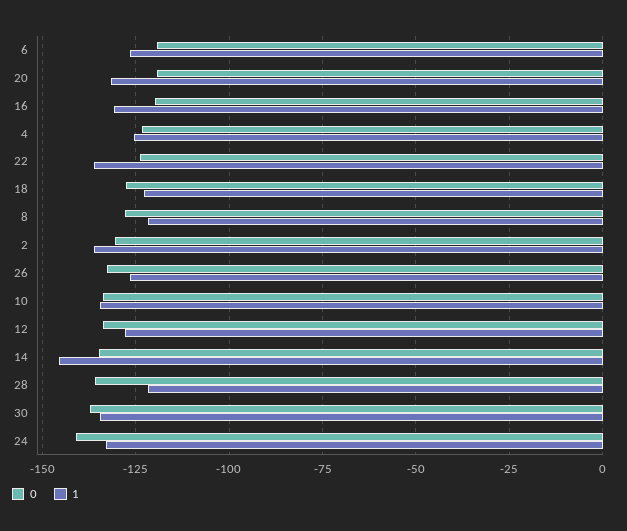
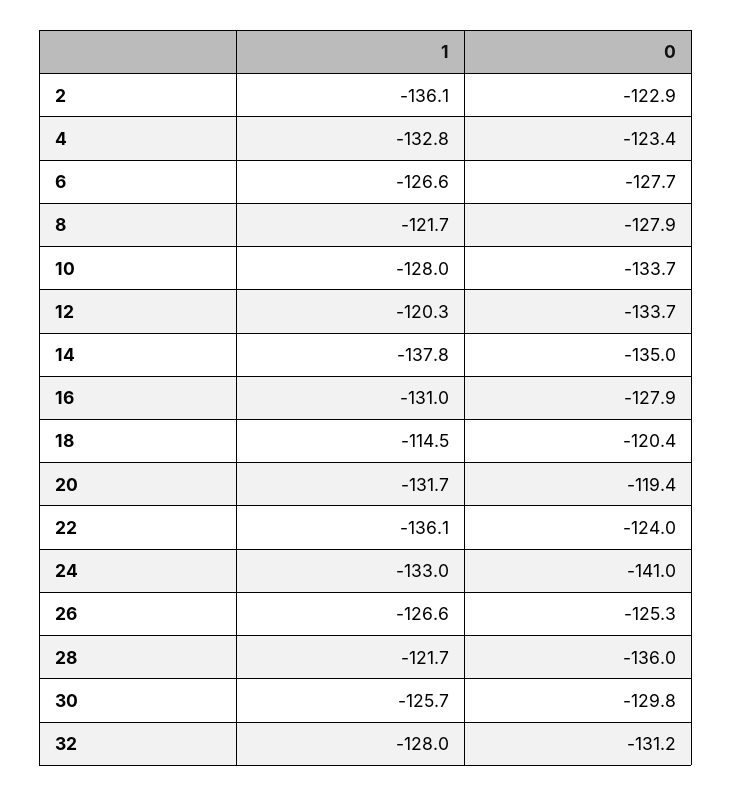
  {
    "0": {
-     "6": -120,
+     "6": -127.7,
      "20": -119.4,
-     "16": -120,
+     "16": -127.9,
      "4": -123.4,
      "22": -124,
-     "18": -127.5,
+     "18": -120.4,
      "8": -127.9,
-     "2": -130,
+     "2": -122.9,
-     "26": -132.5,
+     "26": -125.3,
      "10": -133.7,
      "12": -133.7,
      "14": -135,
      "28": -136,
-     "30": -137.5,
+     "30": -129.8,
-     "24": -141
+     "24": -141,
+     "32": -131.2
    },
    "1": {
      "6": -126.6,
      "20": -131.7,
      "16": -131,
-     "4": -125,
+     "4": -132.8,
      "22": -136.1,
-     "18": -122.5,
+     "18": -114.5,
      "8": -121.7,
      "2": -136.1,
      "26": -126.6,
-     "10": -135,
+     "10": -128,
-     "12": -127.5,
+     "12": -120.3,
-     "14": -145,
+     "14": -137.8,
      "28": -121.7,
-     "30": -135,
+     "30": -125.7,
-     "24": -133
+     "24": -133,
+     "32": -128
    }
  }

